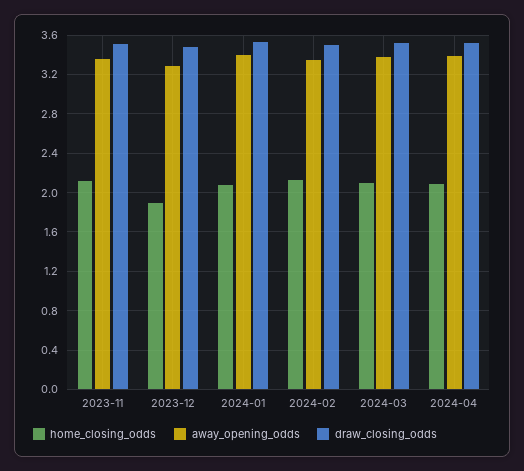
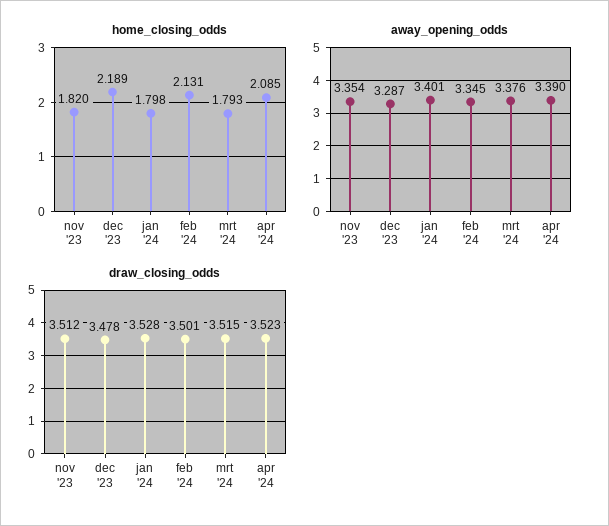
  {
    "home_closing_odds": {
-     "2023-11": 2.1,
+     "2023-11": 1.82,
-     "2023-12": 1.9,
+     "2023-12": 2.189,
-     "2024-01": 2.1,
+     "2024-01": 1.798,
      "2024-02": 2.131,
-     "2024-03": 2.1,
+     "2024-03": 1.793,
      "2024-04": 2.085
    },
    "away_opening_odds": {
      "2023-11": 3.354,
      "2023-12": 3.287,
      "2024-01": 3.401,
      "2024-02": 3.345,
      "2024-03": 3.376,
      "2024-04": 3.39
    },
    "draw_closing_odds": {
      "2023-11": 3.512,
      "2023-12": 3.478,
      "2024-01": 3.528,
      "2024-02": 3.501,
      "2024-03": 3.515,
      "2024-04": 3.523
    }
  }

